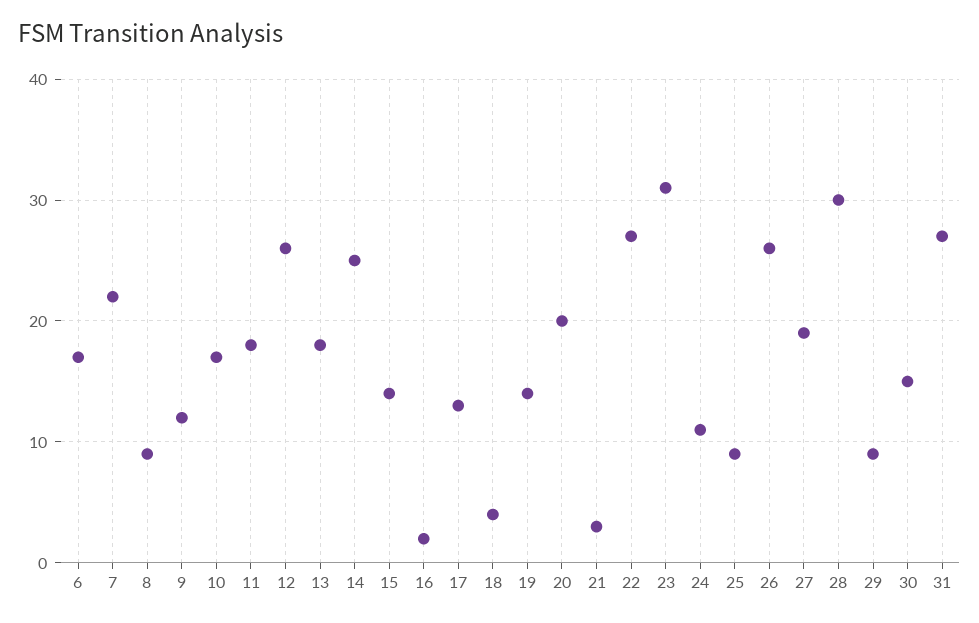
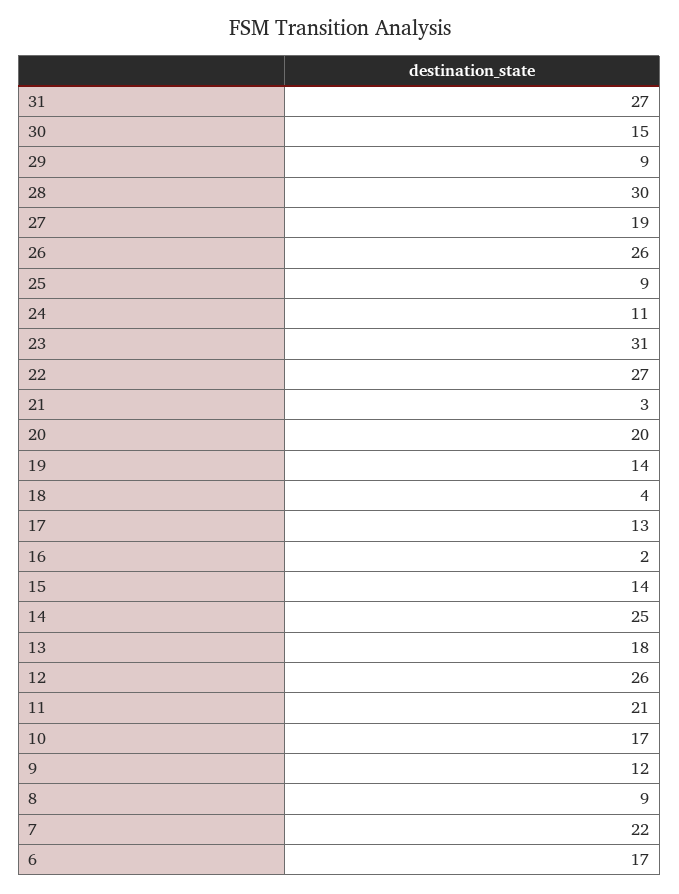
  {
    "6": 17,
    "7": 22,
    "8": 9,
    "9": 12,
    "10": 17,
-   "11": 18,
+   "11": 21,
    "12": 26,
    "13": 18,
    "14": 25,
    "15": 14,
    "16": 2,
    "17": 13,
    "18": 4,
    "19": 14,
    "20": 20,
    "21": 3,
    "22": 27,
    "23": 31,
    "24": 11,
    "25": 9,
    "26": 26,
    "27": 19,
    "28": 30,
    "29": 9,
    "30": 15,
    "31": 27
  }

